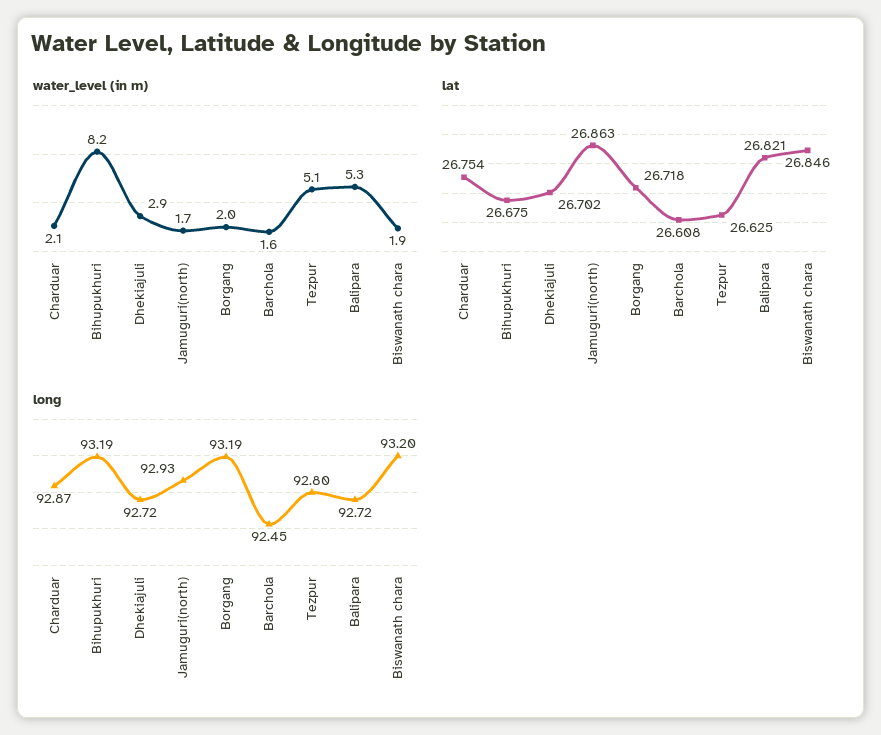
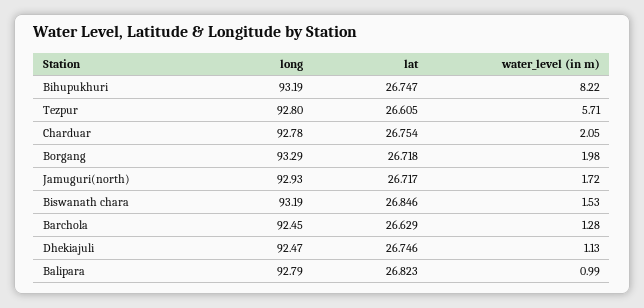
  {
    "water_level (in m)": {
      "Charduar": 2.05,
      "Bihupukhuri": 8.22,
-     "Dhekiajuli": 2.9,
+     "Dhekiajuli": 1.13,
      "Jamuguri(north)": 1.72,
      "Borgang": 1.98,
-     "Barchola": 1.6,
+     "Barchola": 1.28,
-     "Tezpur": 5.1,
+     "Tezpur": 5.71,
-     "Balipara": 5.3,
+     "Balipara": 0.99,
-     "Biswanath chara": 1.9
+     "Biswanath chara": 1.53
    },
    "lat": {
      "Charduar": 26.754,
-     "Bihupukhuri": 26.675,
+     "Bihupukhuri": 26.747,
-     "Dhekiajuli": 26.702,
+     "Dhekiajuli": 26.746,
-     "Jamuguri(north)": 26.863,
+     "Jamuguri(north)": 26.717,
      "Borgang": 26.718,
-     "Barchola": 26.608,
+     "Barchola": 26.629,
-     "Tezpur": 26.625,
+     "Tezpur": 26.605,
-     "Balipara": 26.821,
+     "Balipara": 26.823,
      "Biswanath chara": 26.846
    },
    "long": {
-     "Charduar": 92.87,
+     "Charduar": 92.78,
      "Bihupukhuri": 93.19,
-     "Dhekiajuli": 92.72,
+     "Dhekiajuli": 92.47,
      "Jamuguri(north)": 92.93,
-     "Borgang": 93.19,
+     "Borgang": 93.29,
      "Barchola": 92.45,
      "Tezpur": 92.8,
-     "Balipara": 92.72,
+     "Balipara": 92.79,
-     "Biswanath chara": 93.2
+     "Biswanath chara": 93.19
    }
  }

